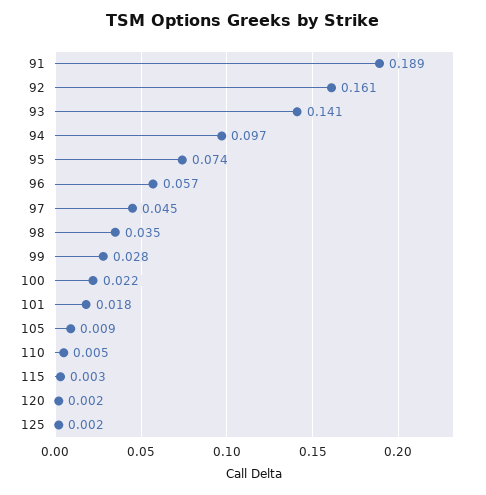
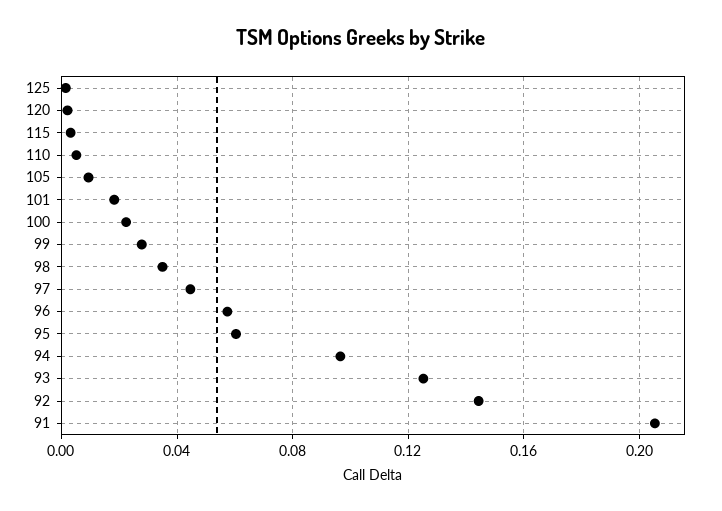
  {
-   "91": 0.189,
+   "91": 0.205,
-   "92": 0.161,
+   "92": 0.145,
-   "93": 0.141,
+   "93": 0.125,
    "94": 0.097,
-   "95": 0.074,
+   "95": 0.06,
    "96": 0.057,
    "97": 0.045,
    "98": 0.035,
    "99": 0.028,
    "100": 0.022,
    "101": 0.018,
    "105": 0.009,
    "110": 0.005,
    "115": 0.003,
    "120": 0.002,
    "125": 0.002
  }

